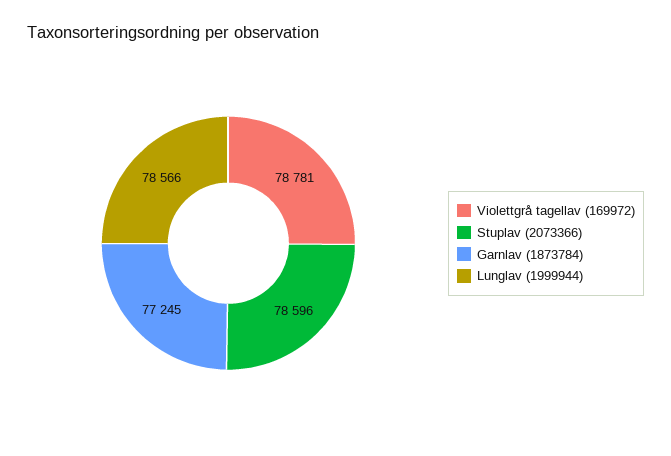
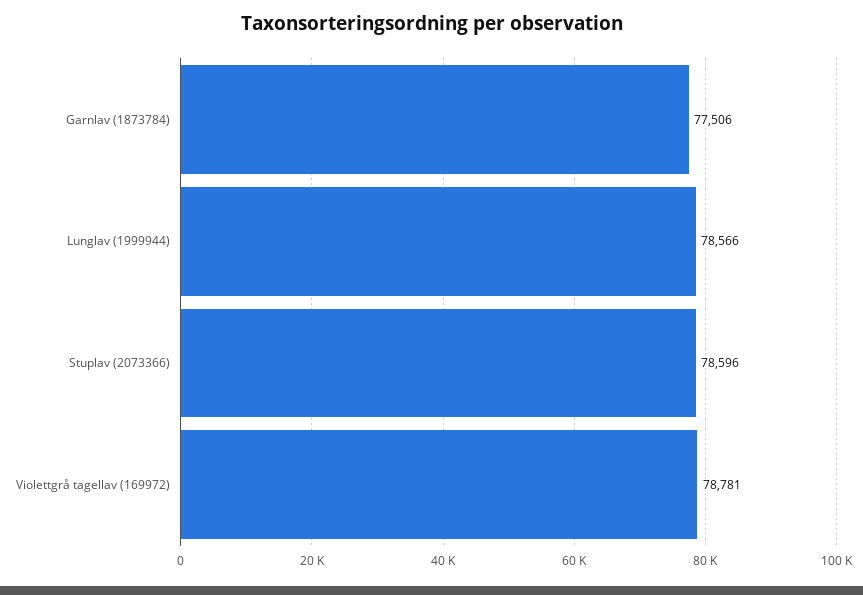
  {
    "Violettgrå tagellav (169972)": 78781,
    "Stuplav (2073366)": 78596,
-   "Garnlav (1873784)": 77245,
+   "Garnlav (1873784)": 77506,
    "Lunglav (1999944)": 78566
  }

